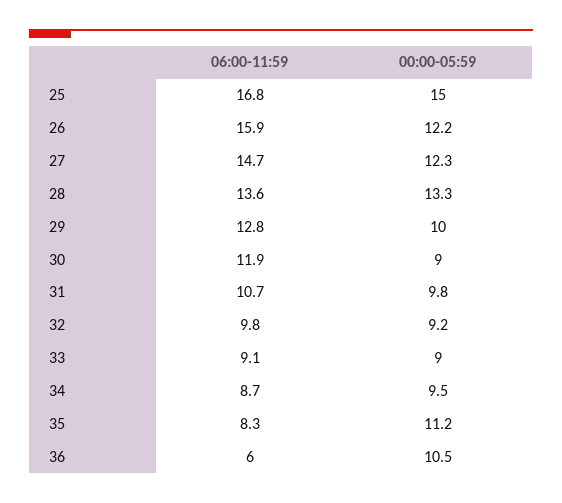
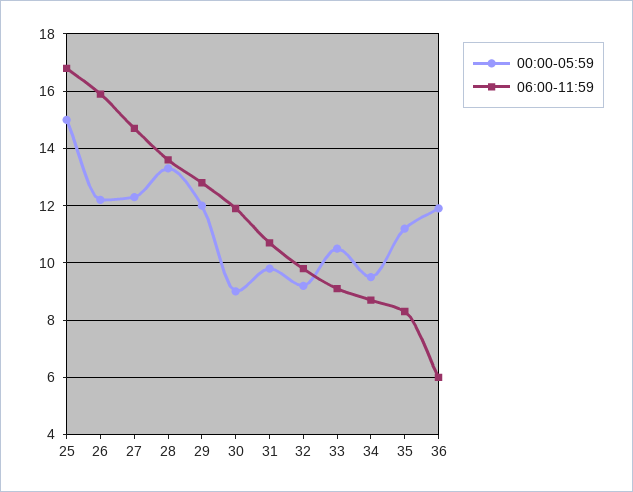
  {
    "06:00-11:59": {
      "25": 16.8,
      "26": 15.9,
      "27": 14.7,
      "28": 13.6,
      "29": 12.8,
      "30": 11.9,
      "31": 10.7,
      "32": 9.8,
      "33": 9.1,
      "34": 8.7,
      "35": 8.3,
      "36": 6
    },
    "00:00-05:59": {
      "25": 15,
      "26": 12.2,
      "27": 12.3,
      "28": 13.3,
-     "29": 10,
+     "29": 12,
      "30": 9,
      "31": 9.8,
      "32": 9.2,
-     "33": 9,
+     "33": 10.5,
      "34": 9.5,
      "35": 11.2,
-     "36": 10.5
+     "36": 12
    }
  }

